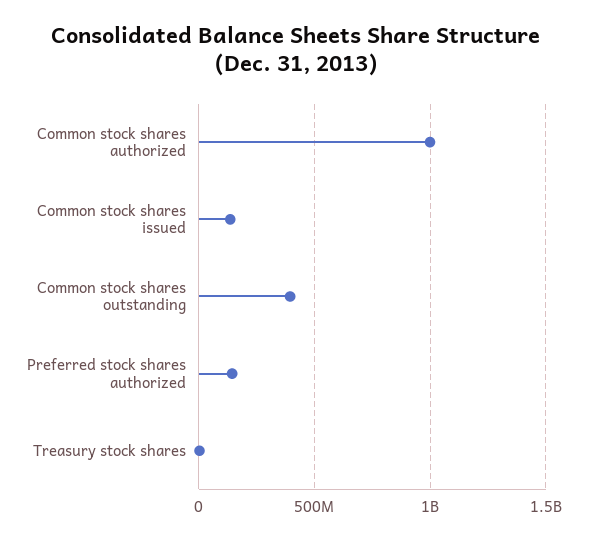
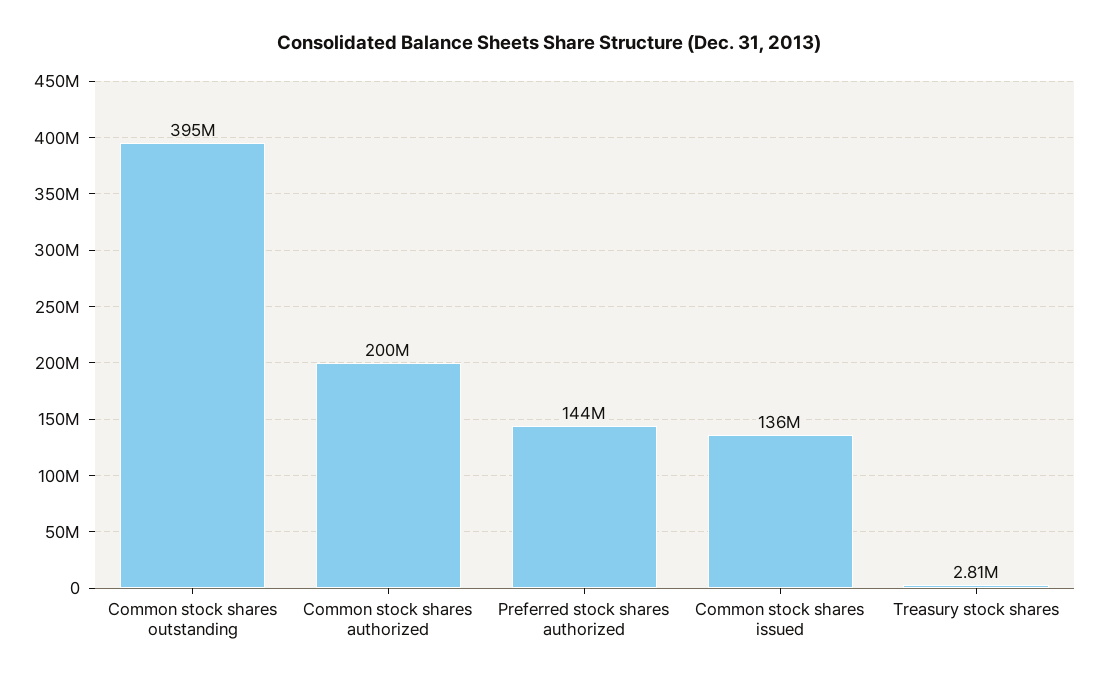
  {
-   "Common stock shares authorized": 1000000000,
+   "Common stock shares authorized": 200000000,
    "Common stock shares issued": 136000000,
    "Common stock shares outstanding": 395000000,
    "Preferred stock shares authorized": 144000000,
    "Treasury stock shares": 2810000
  }

